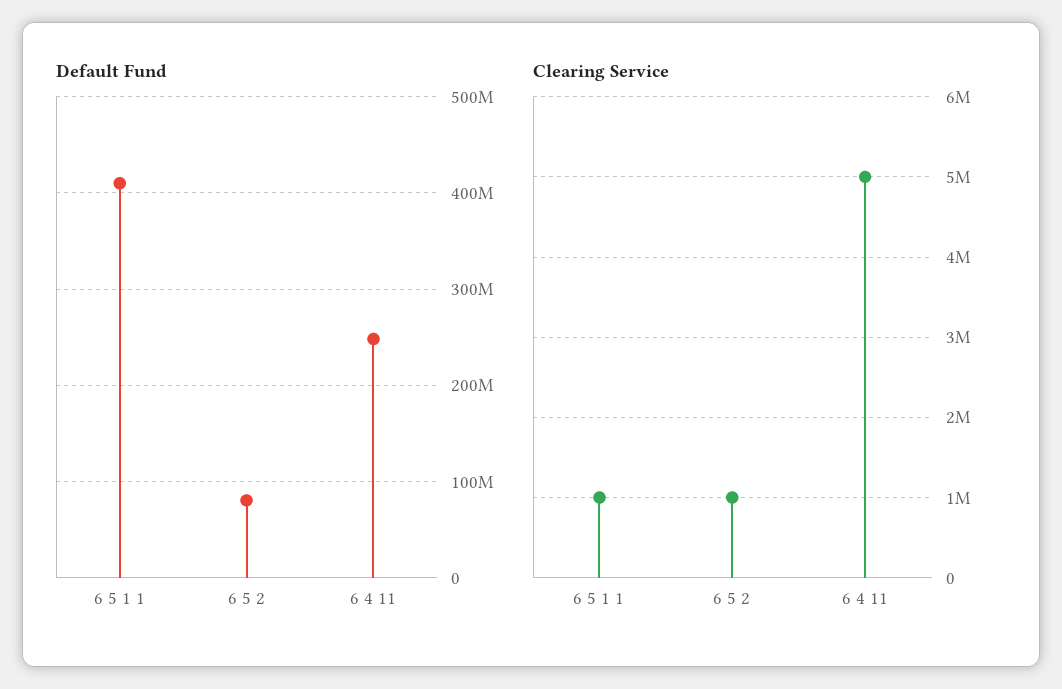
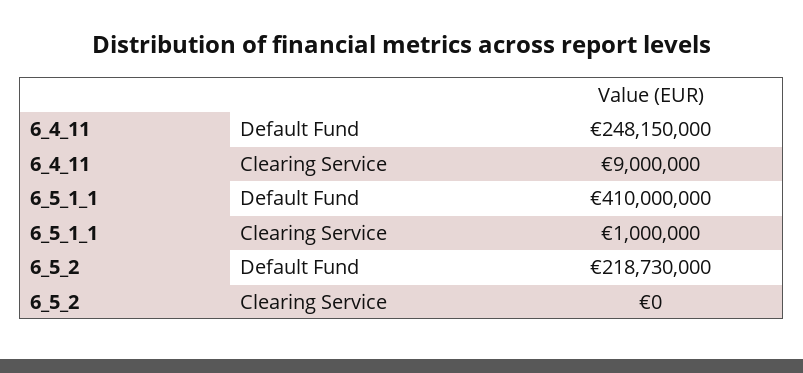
  {
    "Default Fund": {
      "6 5 1 1": 410000000,
-     "6 5 2": 80000000,
+     "6 5 2": 218730000,
      "6 4 11": 248150000
    },
    "Clearing Service": {
      "6 5 1 1": 1000000,
-     "6 5 2": 1000000,
+     "6 5 2": 0,
-     "6 4 11": 5000000
+     "6 4 11": 9000000
    }
  }

